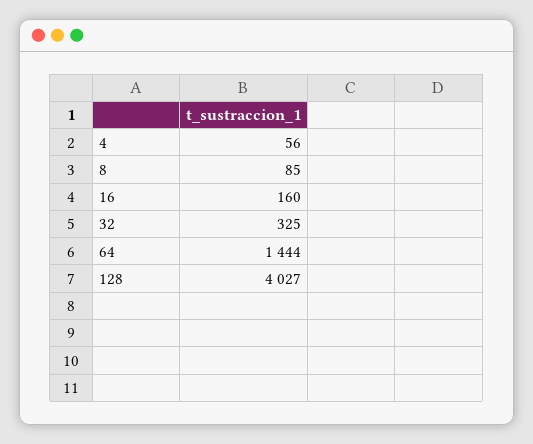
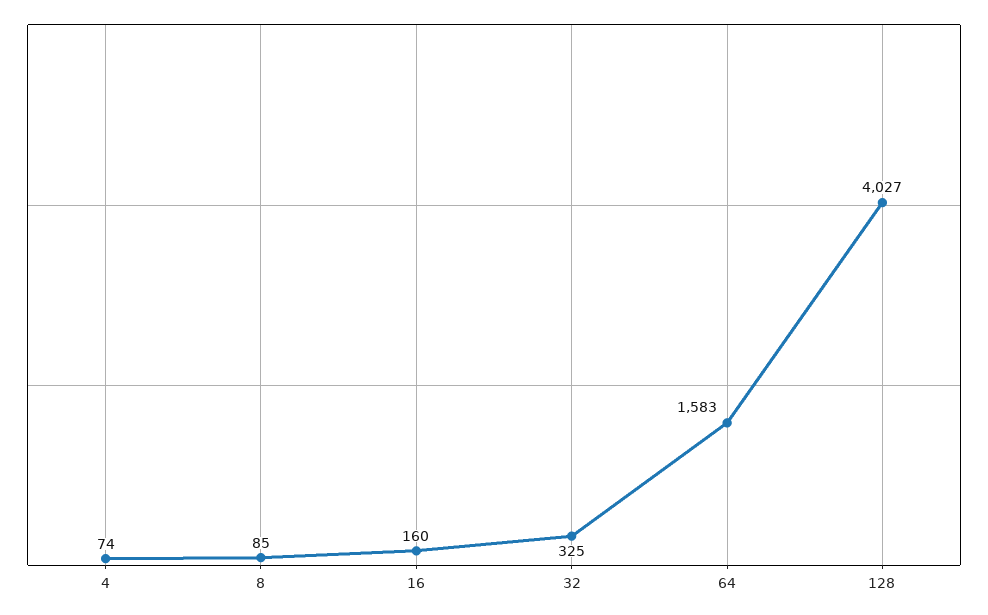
  {
-   "4": 56,
+   "4": 74,
    "8": 85,
    "16": 160,
    "32": 325,
-   "64": 1444,
+   "64": 1583,
    "128": 4027
  }

